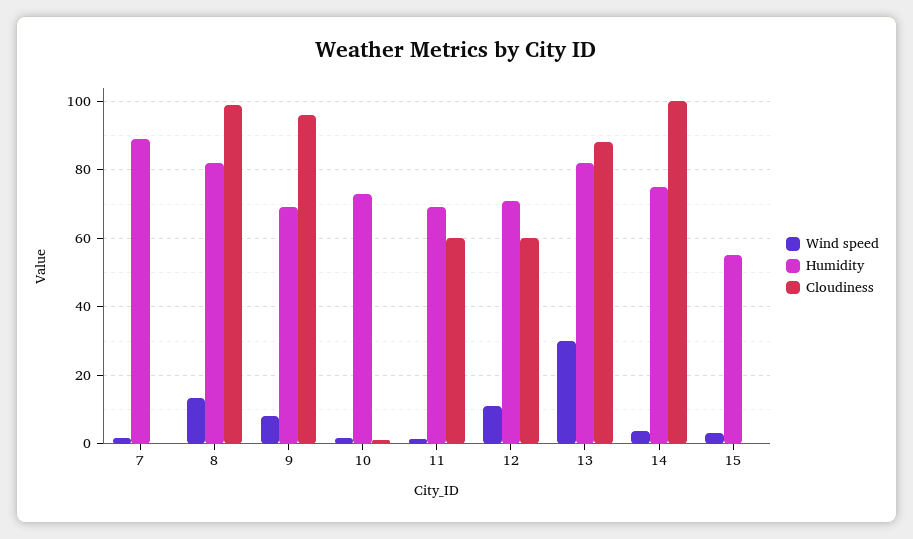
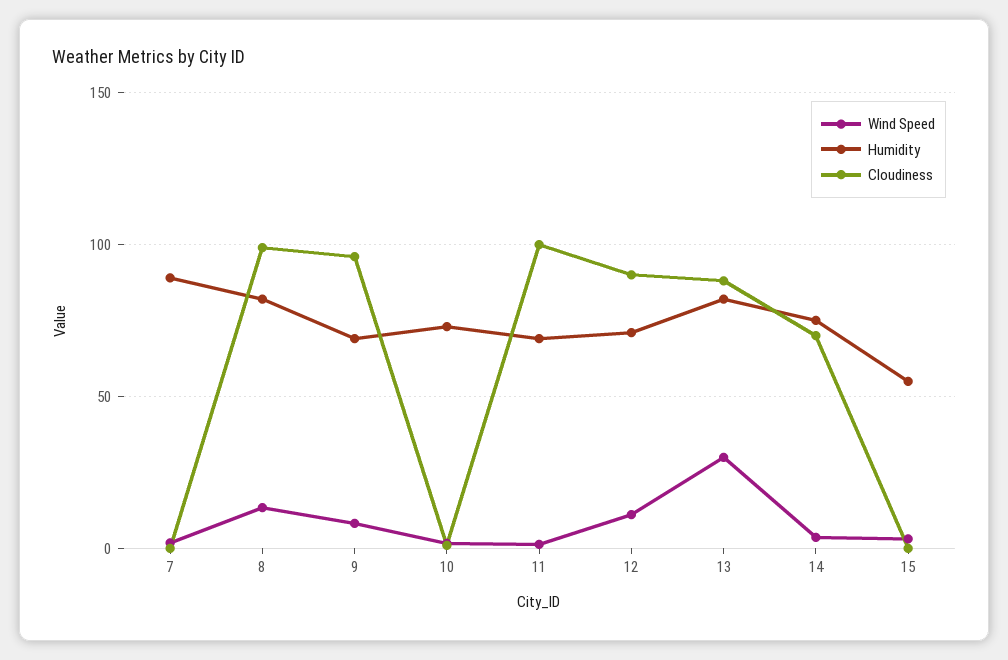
  {
    "Wind speed": {
      "7": 2,
      "8": 14,
      "9": 8,
      "10": 2,
      "11": 2,
      "12": 12,
      "13": 30,
      "14": 4,
      "15": 4
    },
    "Humidity": {
      "7": 90,
      "8": 82,
      "9": 70,
      "10": 74,
      "11": 70,
      "12": 72,
      "13": 82,
      "14": 76,
      "15": 56
    },
    "Cloudiness": {
      "7": 0,
      "8": 100,
      "9": 96,
      "10": 2,
-     "11": 60,
+     "11": 100,
-     "12": 60,
+     "12": 90,
      "13": 88,
-     "14": 100,
+     "14": 70,
      "15": 0
    }
  }

